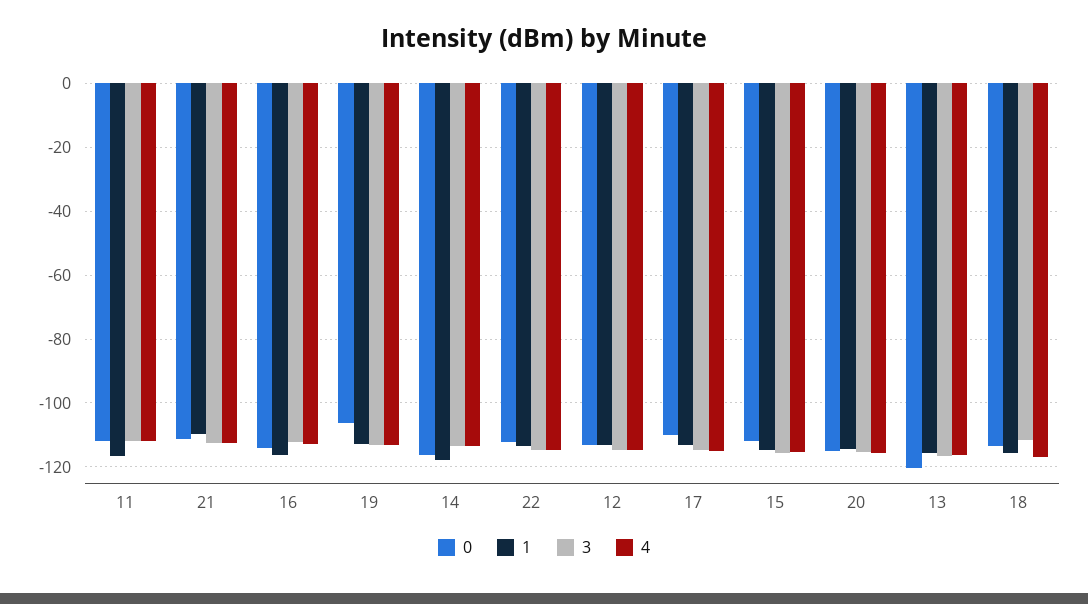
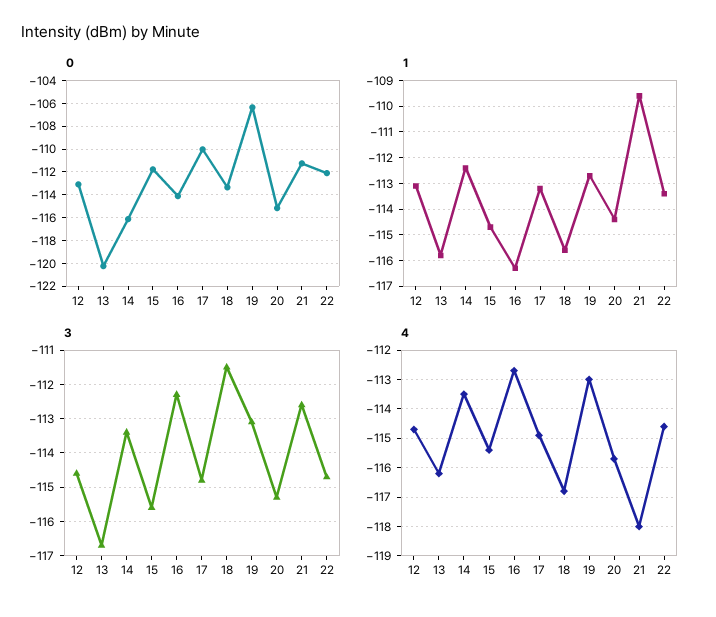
  {
    "0": {
-     "11": -112,
      "21": -111,
      "16": -114,
      "19": -106,
      "14": -116,
      "22": -112,
      "12": -113,
      "17": -110,
      "15": -112,
      "20": -115,
      "13": -120,
      "18": -113
    },
    "1": {
-     "11": -116,
      "21": -109.5,
      "16": -116.5,
      "19": -112.5,
-     "14": -118,
+     "14": -112.5,
      "22": -113.5,
      "12": -113,
      "17": -113,
      "15": -114.5,
      "20": -114.5,
      "13": -116,
      "18": -115.5
    },
    "3": {
-     "11": -112,
      "21": -112.5,
      "16": -112.5,
      "19": -113,
      "14": -113.5,
      "22": -114.5,
      "12": -114.5,
      "17": -115,
      "15": -115.5,
      "20": -115.5,
      "13": -116.5,
      "18": -111.5
    },
    "4": {
-     "11": -112,
-     "21": -112,
+     "21": -118,
      "16": -112.5,
      "19": -113,
      "14": -113.5,
      "22": -114.5,
      "12": -114.5,
      "17": -115,
      "15": -115.5,
      "20": -115.5,
      "13": -116,
      "18": -117
    }
  }

